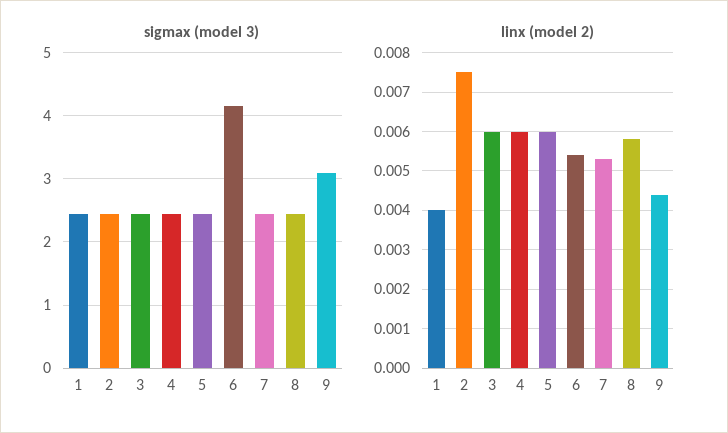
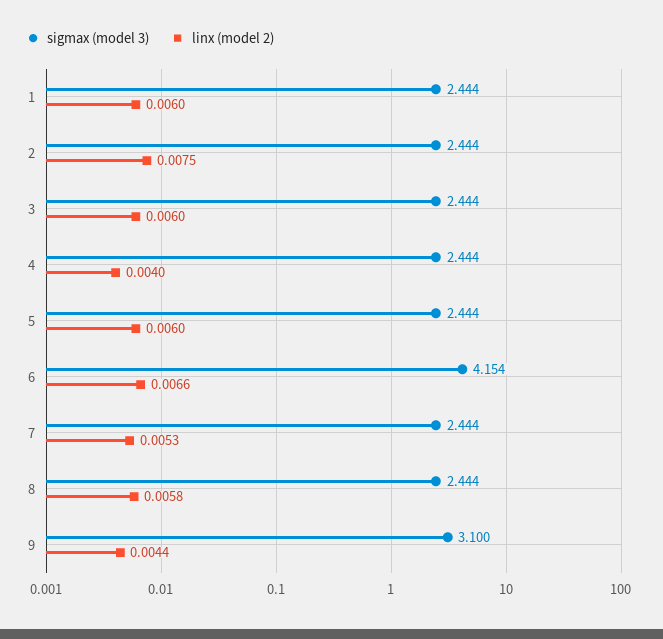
  {
    "sigmax (model 3)": {
      "1": 2.444,
      "2": 2.444,
      "3": 2.444,
      "4": 2.444,
      "5": 2.444,
      "6": 4.154,
      "7": 2.444,
      "8": 2.444,
      "9": 3.1
    },
    "linx (model 2)": {
-     "1": 0.004,
+     "1": 0.006,
      "2": 0.0075,
      "3": 0.006,
-     "4": 0.006,
+     "4": 0.004,
      "5": 0.006,
-     "6": 0.0055,
+     "6": 0.0066,
      "7": 0.0053,
      "8": 0.0058,
      "9": 0.0044
    }
  }

